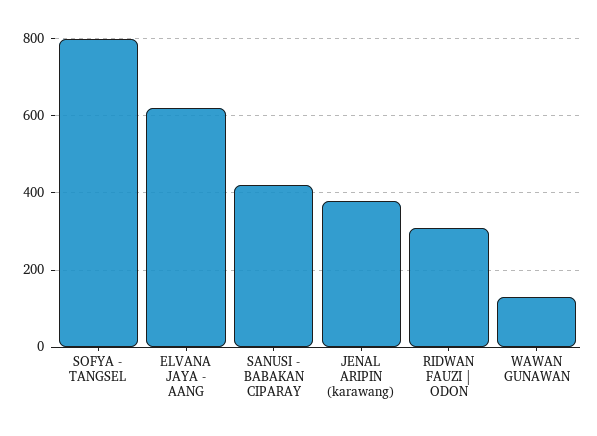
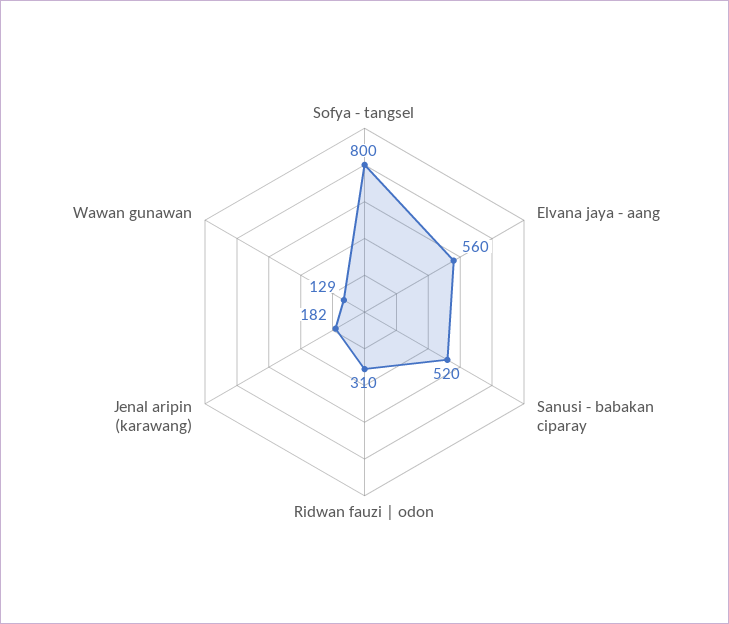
  {
    "SOFYA - TANGSEL": 800,
-   "ELVANA JAYA - AANG": 620,
+   "ELVANA JAYA - AANG": 560,
-   "SANUSI - BABAKAN CIPARAY": 420,
+   "SANUSI - BABAKAN CIPARAY": 520,
-   "JENAL ARIPIN (karawang)": 380,
+   "JENAL ARIPIN (karawang)": 182,
    "RIDWAN FAUZI | ODON": 310,
    "WAWAN GUNAWAN": 129
  }

